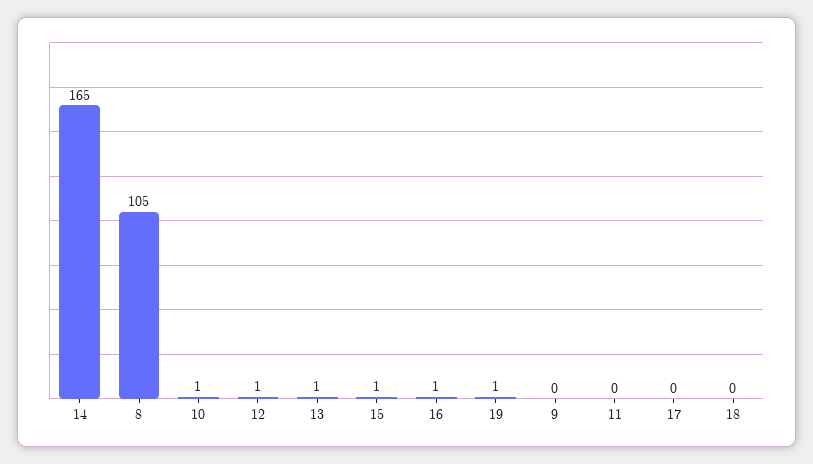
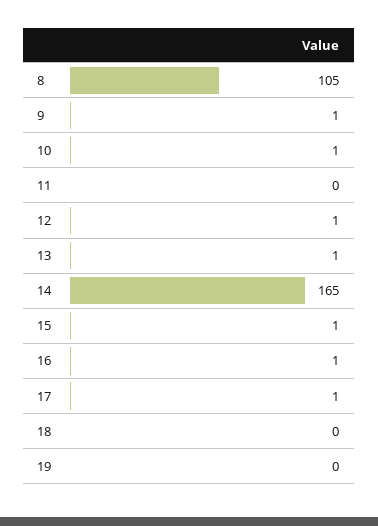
  {
    "14": 165,
    "8": 105,
    "10": 1,
    "12": 1,
    "13": 1,
    "15": 1,
    "16": 1,
-   "19": 1,
+   "19": 0,
-   "9": 0,
+   "9": 1,
    "11": 0,
-   "17": 0,
+   "17": 1,
    "18": 0
  }

